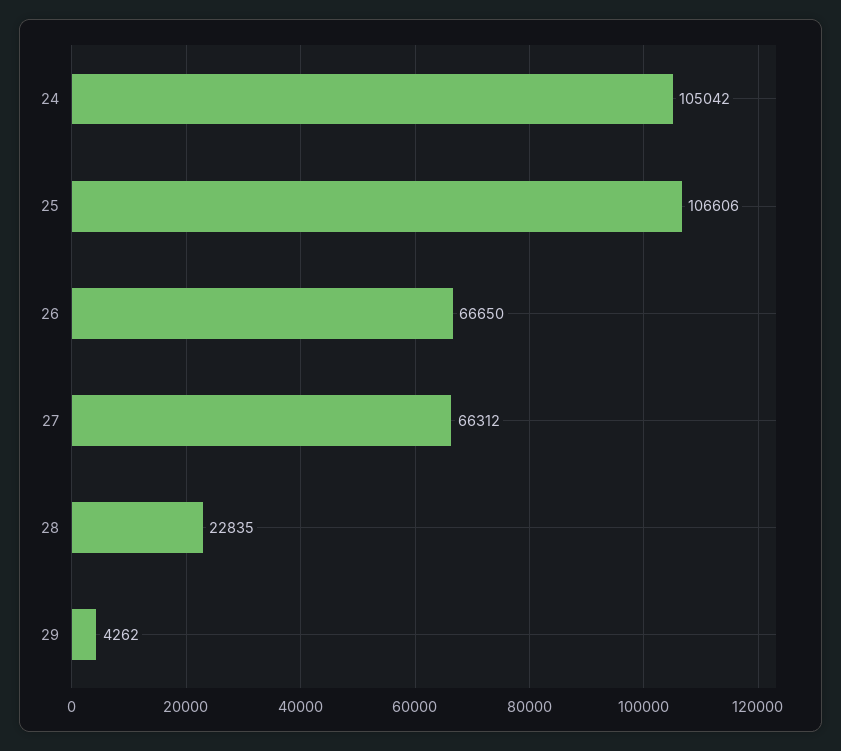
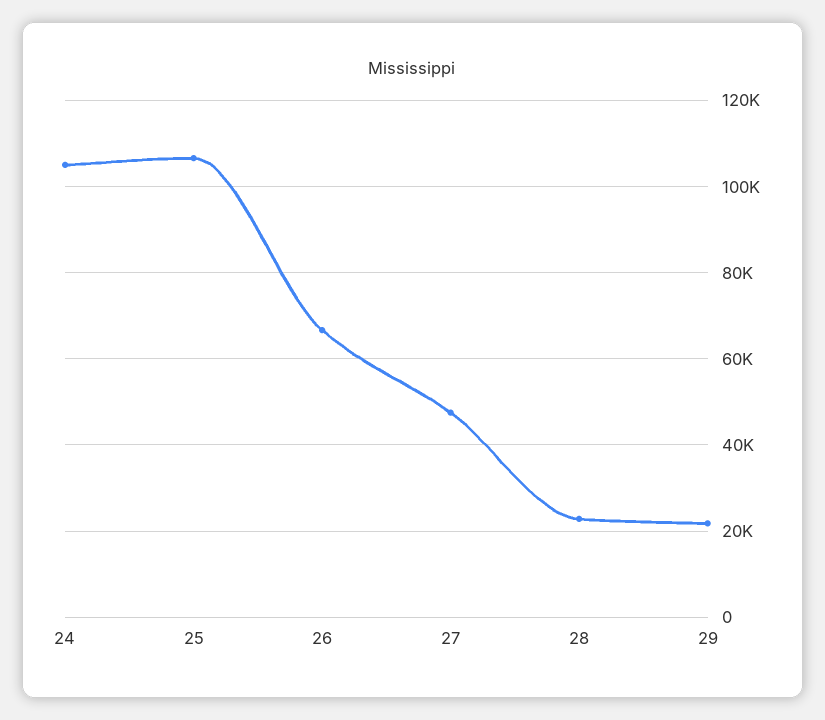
  {
    "24": 105042,
    "25": 106606,
    "26": 66650,
-   "27": 66312,
+   "27": 48000,
    "28": 22835,
-   "29": 4262
+   "29": 22000
  }

